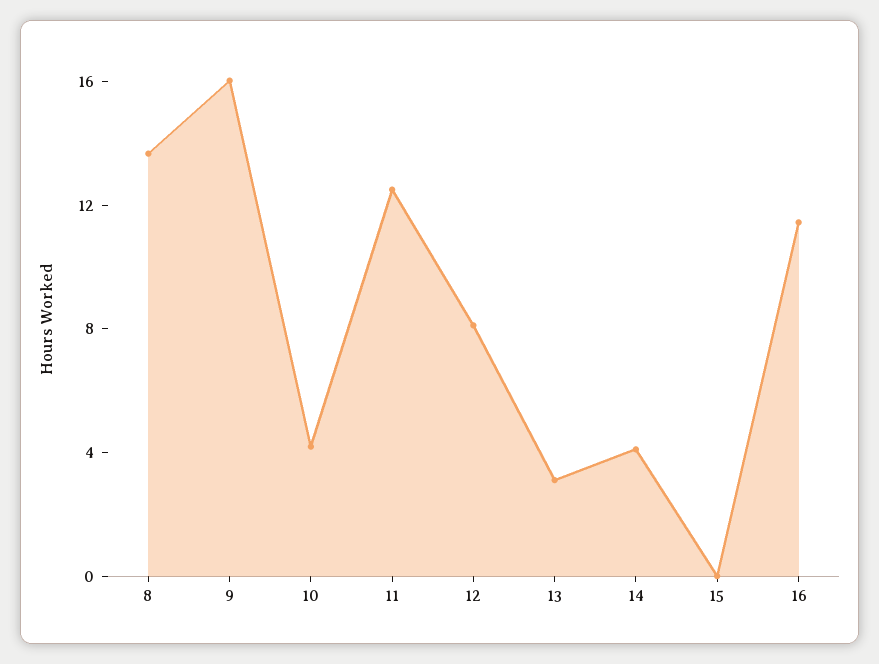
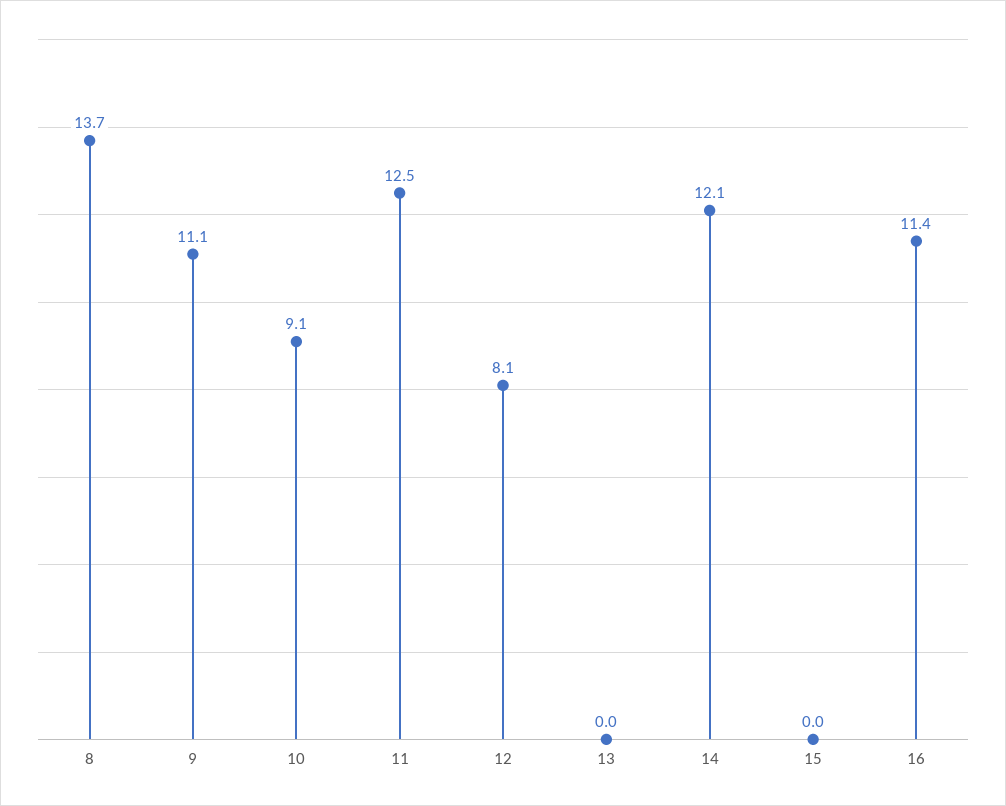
  {
    "8": 13.7,
-   "9": 16,
+   "9": 11.1,
-   "10": 4,
+   "10": 9.1,
    "11": 12.5,
    "12": 8.1,
-   "13": 3,
+   "13": 0,
-   "14": 4,
+   "14": 12.1,
    "15": 0,
    "16": 11.4
  }

